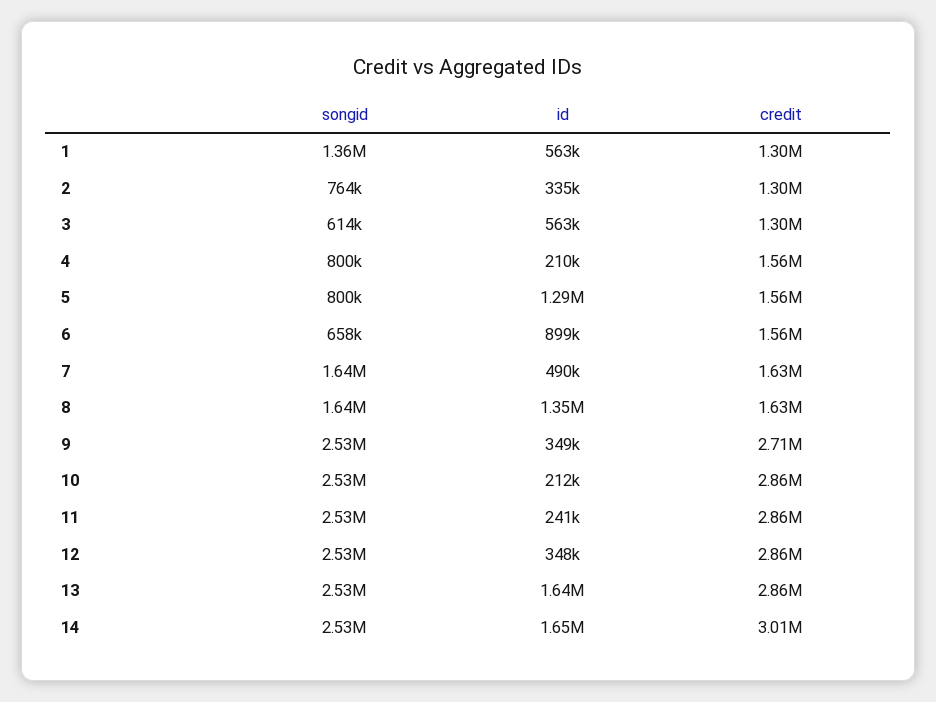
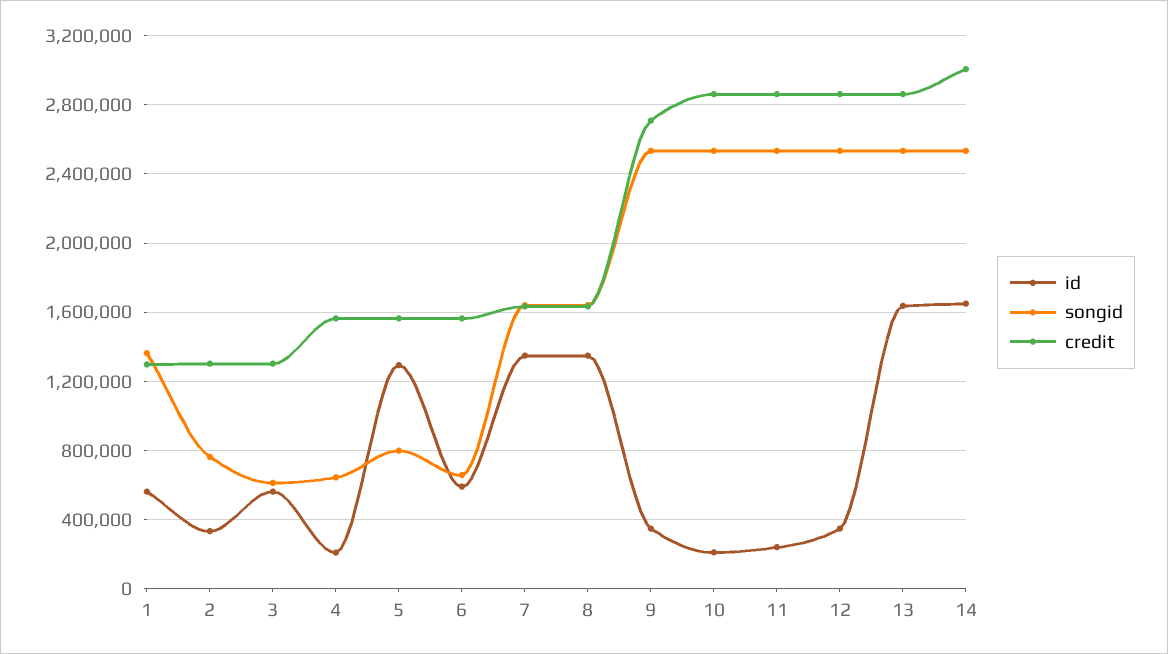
  {
    "songid": {
      "1": 1360000,
      "2": 764000,
      "3": 614000,
-     "4": 800000,
+     "4": 650000,
      "5": 800000,
      "6": 658000,
      "7": 1640000,
      "8": 1640000,
      "9": 2530000,
      "10": 2530000,
      "11": 2530000,
      "12": 2530000,
      "13": 2530000,
      "14": 2530000
    },
    "id": {
      "1": 563000,
      "2": 335000,
      "3": 563000,
      "4": 210000,
      "5": 1290000,
-     "6": 899000,
+     "6": 600000,
-     "7": 490000,
+     "7": 1350000,
      "8": 1350000,
      "9": 349000,
      "10": 212000,
      "11": 241000,
      "12": 348000,
      "13": 1640000,
      "14": 1650000
    },
    "credit": {
      "1": 1300000,
      "2": 1300000,
      "3": 1300000,
      "4": 1560000,
      "5": 1560000,
      "6": 1560000,
      "7": 1630000,
      "8": 1630000,
      "9": 2710000,
      "10": 2860000,
      "11": 2860000,
      "12": 2860000,
      "13": 2860000,
      "14": 3010000
    }
  }

